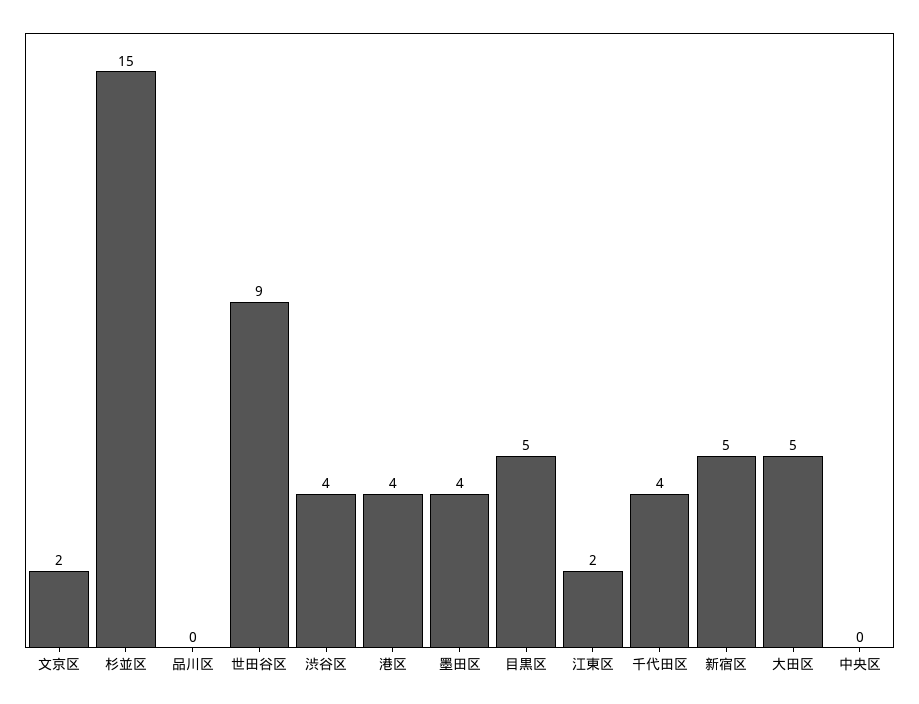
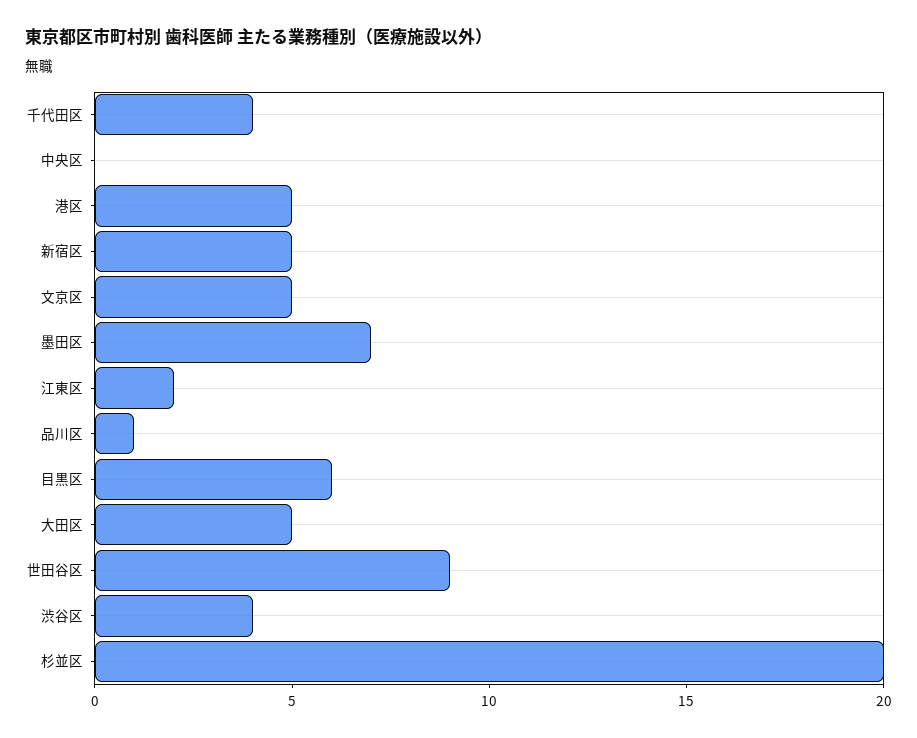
  {
-   "文京区": 2,
+   "文京区": 5,
-   "杉並区": 15,
+   "杉並区": 20,
-   "品川区": 0,
+   "品川区": 1,
    "世田谷区": 9,
    "渋谷区": 4,
-   "港区": 4,
+   "港区": 5,
-   "墨田区": 4,
+   "墨田区": 7,
-   "目黒区": 5,
+   "目黒区": 6,
    "江東区": 2,
    "千代田区": 4,
    "新宿区": 5,
    "大田区": 5,
    "中央区": 0
  }

